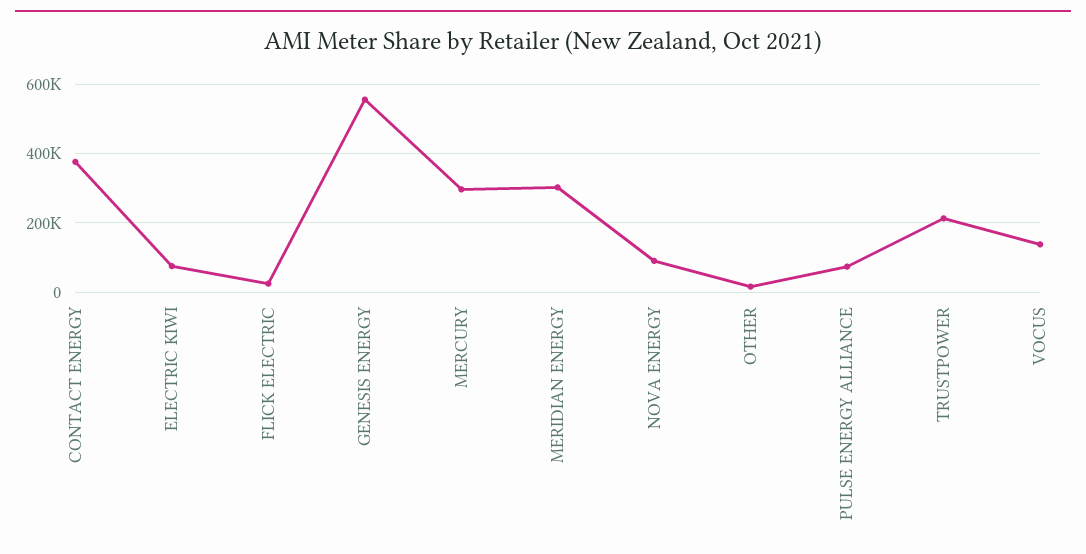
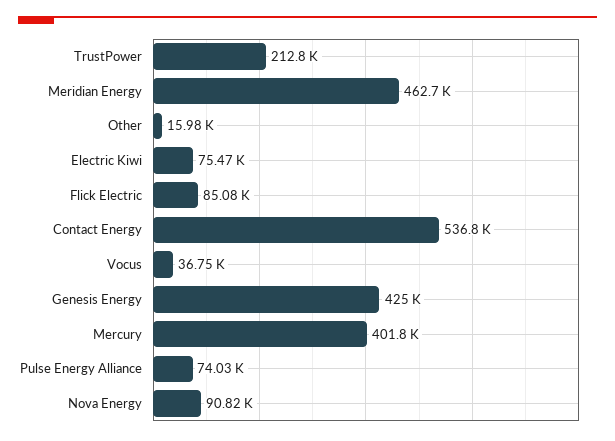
  {
-   "CONTACT ENERGY": 380000,
+   "CONTACT ENERGY": 536800,
    "ELECTRIC KIWI": 75470,
-   "FLICK ELECTRIC": 20000,
+   "FLICK ELECTRIC": 85080,
-   "GENESIS ENERGY": 560000,
+   "GENESIS ENERGY": 425000,
-   "MERCURY": 300000,
+   "MERCURY": 401800,
-   "MERIDIAN ENERGY": 300000,
+   "MERIDIAN ENERGY": 462700,
    "NOVA ENERGY": 90820,
    "OTHER": 15980,
    "PULSE ENERGY ALLIANCE": 74030,
    "TRUSTPOWER": 212800,
-   "VOCUS": 140000
+   "VOCUS": 36750
  }

